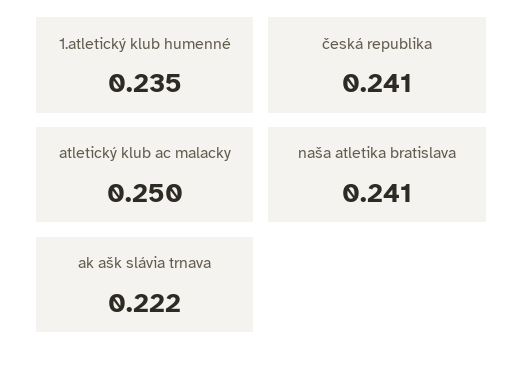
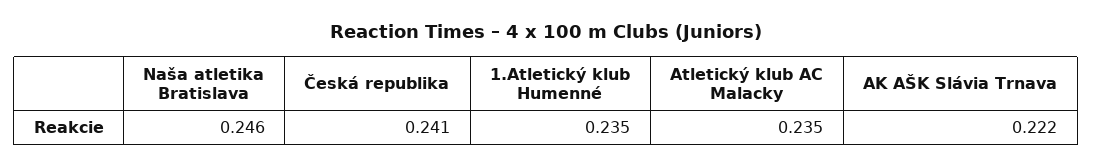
  {
    "1.atletický klub humenné": 0.235,
    "česká republika": 0.241,
-   "atletický klub ac malacky": 0.25,
+   "atletický klub ac malacky": 0.235,
-   "naša atletika bratislava": 0.241,
+   "naša atletika bratislava": 0.246,
    "ak ašk slávia trnava": 0.222
  }

